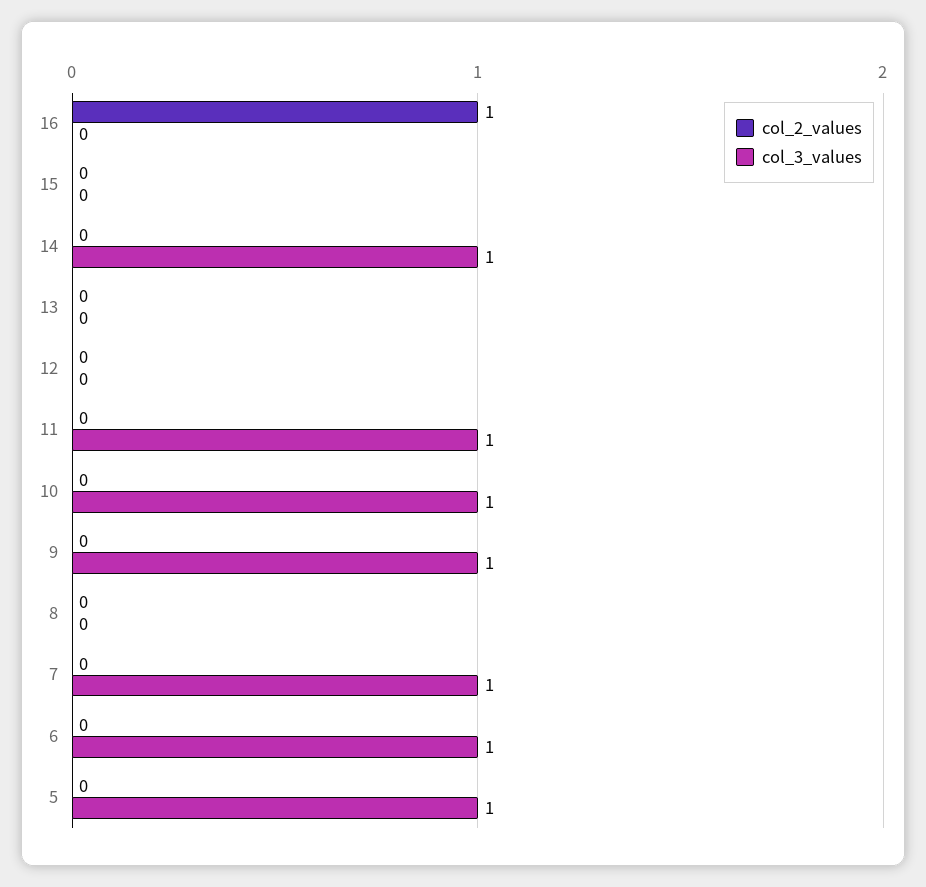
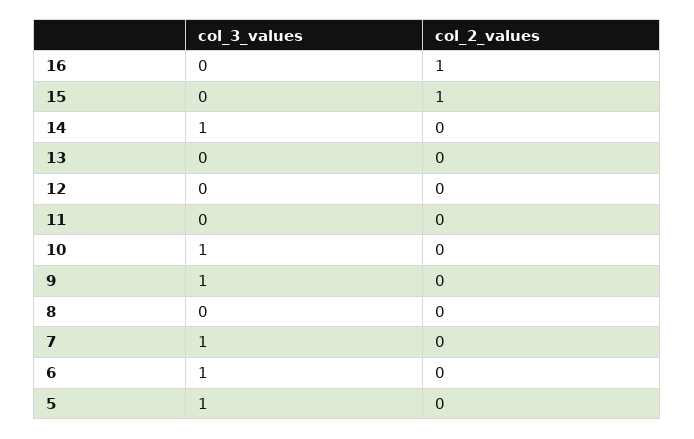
  {
    "col_2_values": {
      "16": 1,
-     "15": 0,
+     "15": 1,
      "14": 0,
      "13": 0,
      "12": 0,
      "11": 0,
      "10": 0,
      "9": 0,
      "8": 0,
      "7": 0,
      "6": 0,
      "5": 0
    },
    "col_3_values": {
      "16": 0,
      "15": 0,
      "14": 1,
      "13": 0,
      "12": 0,
-     "11": 1,
+     "11": 0,
      "10": 1,
      "9": 1,
      "8": 0,
      "7": 1,
      "6": 1,
      "5": 1
    }
  }

